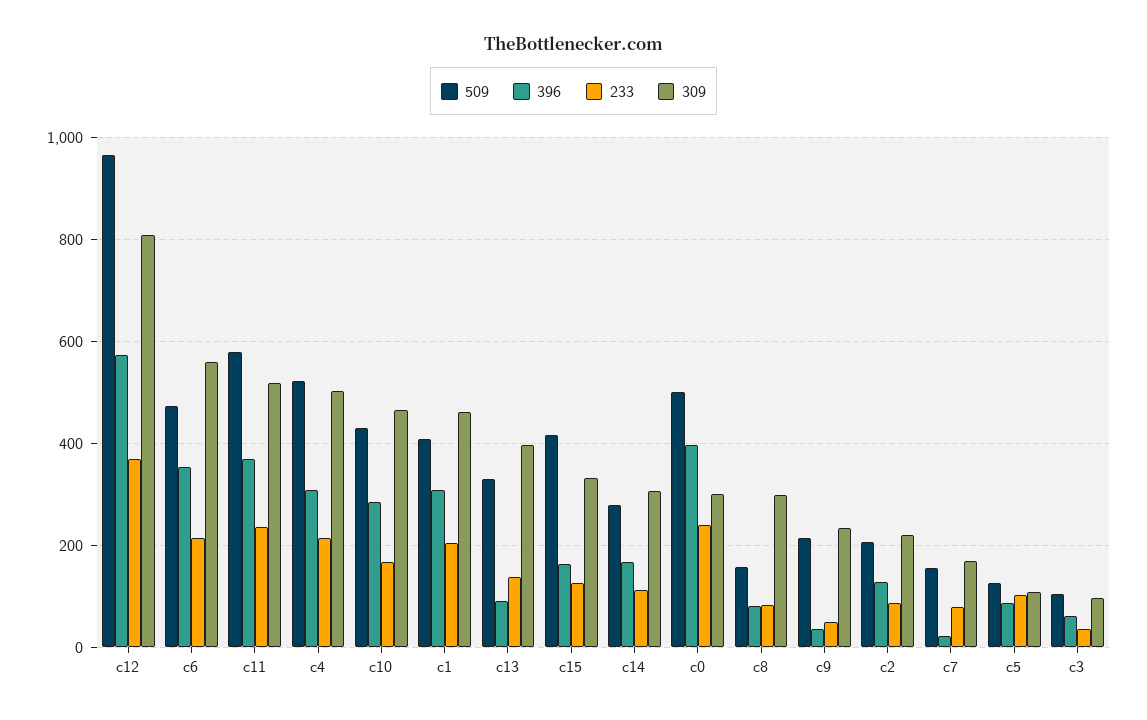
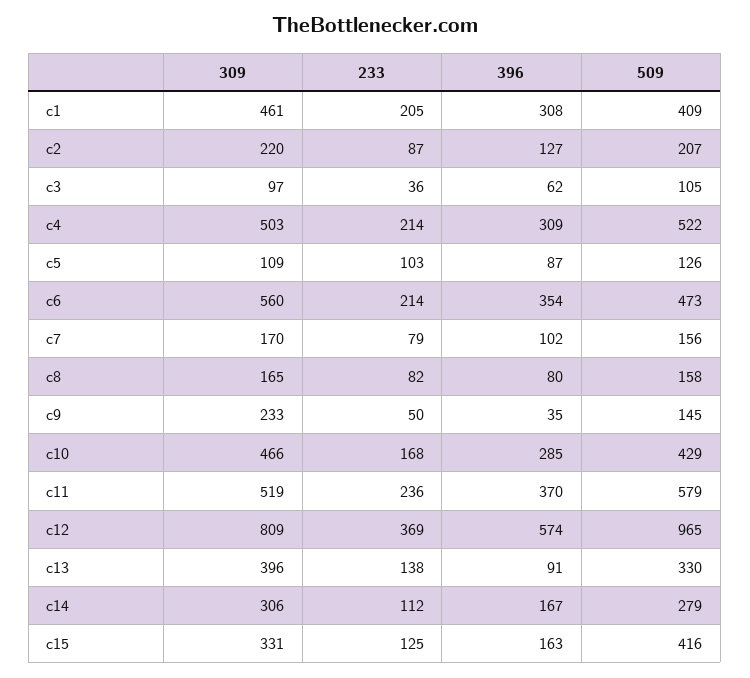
  {
    "509": {
      "c12": 965,
      "c6": 473,
      "c11": 579,
      "c4": 522,
      "c10": 429,
      "c1": 409,
      "c13": 330,
      "c15": 416,
      "c14": 279,
-     "c0": 500,
      "c8": 158,
-     "c9": 220,
+     "c9": 145,
      "c2": 207,
      "c7": 156,
      "c5": 126,
      "c3": 105
    },
    "396": {
      "c12": 574,
      "c6": 354,
      "c11": 370,
      "c4": 309,
      "c10": 285,
      "c1": 308,
      "c13": 91,
      "c15": 163,
      "c14": 167,
-     "c0": 400,
      "c8": 80,
      "c9": 35,
      "c2": 127,
-     "c7": 20,
+     "c7": 102,
      "c5": 87,
      "c3": 62
    },
    "233": {
      "c12": 369,
      "c6": 214,
      "c11": 236,
      "c4": 214,
      "c10": 168,
      "c1": 205,
      "c13": 138,
      "c15": 125,
      "c14": 112,
-     "c0": 240,
      "c8": 82,
      "c9": 50,
      "c2": 87,
      "c7": 79,
      "c5": 103,
      "c3": 36
    },
    "309": {
      "c12": 809,
      "c6": 560,
      "c11": 519,
      "c4": 503,
      "c10": 466,
      "c1": 461,
      "c13": 396,
      "c15": 331,
      "c14": 306,
-     "c0": 300,
-     "c8": 300,
+     "c8": 165,
      "c9": 233,
      "c2": 220,
      "c7": 170,
      "c5": 109,
      "c3": 97
    }
  }

